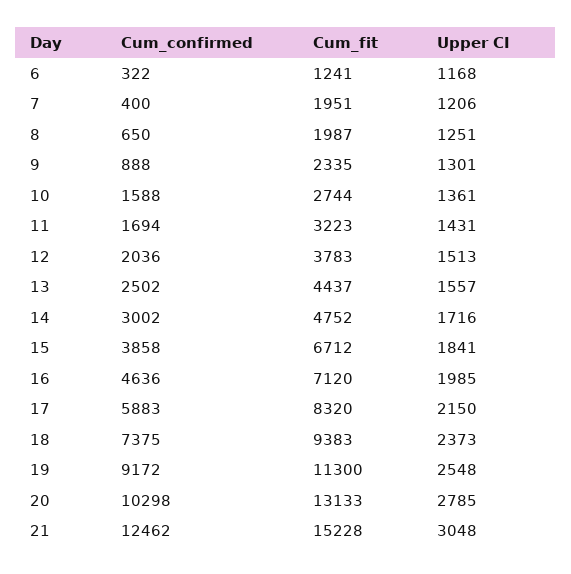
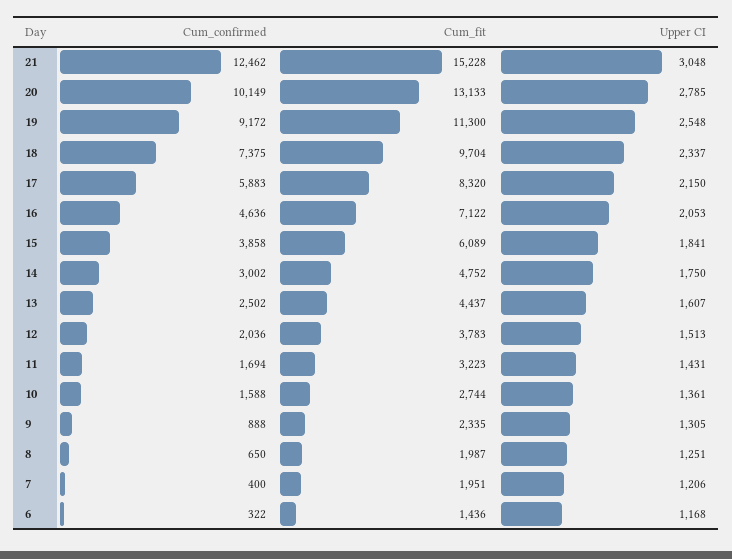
  {
    "Cum_confirmed": {
      "6": 322,
      "7": 400,
      "8": 650,
      "9": 888,
      "10": 1588,
      "11": 1694,
      "12": 2036,
      "13": 2502,
      "14": 3002,
      "15": 3858,
      "16": 4636,
      "17": 5883,
      "18": 7375,
      "19": 9172,
-     "20": 10298,
+     "20": 10149,
      "21": 12462
    },
    "Cum_fit": {
-     "6": 1241,
+     "6": 1436,
      "7": 1951,
      "8": 1987,
      "9": 2335,
      "10": 2744,
      "11": 3223,
      "12": 3783,
      "13": 4437,
      "14": 4752,
-     "15": 6712,
+     "15": 6089,
-     "16": 7120,
+     "16": 7122,
      "17": 8320,
-     "18": 9383,
+     "18": 9704,
      "19": 11300,
      "20": 13133,
      "21": 15228
    },
    "Upper CI": {
      "6": 1168,
      "7": 1206,
      "8": 1251,
-     "9": 1301,
+     "9": 1305,
      "10": 1361,
      "11": 1431,
      "12": 1513,
-     "13": 1557,
+     "13": 1607,
-     "14": 1716,
+     "14": 1750,
      "15": 1841,
-     "16": 1985,
+     "16": 2053,
      "17": 2150,
-     "18": 2373,
+     "18": 2337,
      "19": 2548,
      "20": 2785,
      "21": 3048
    }
  }

